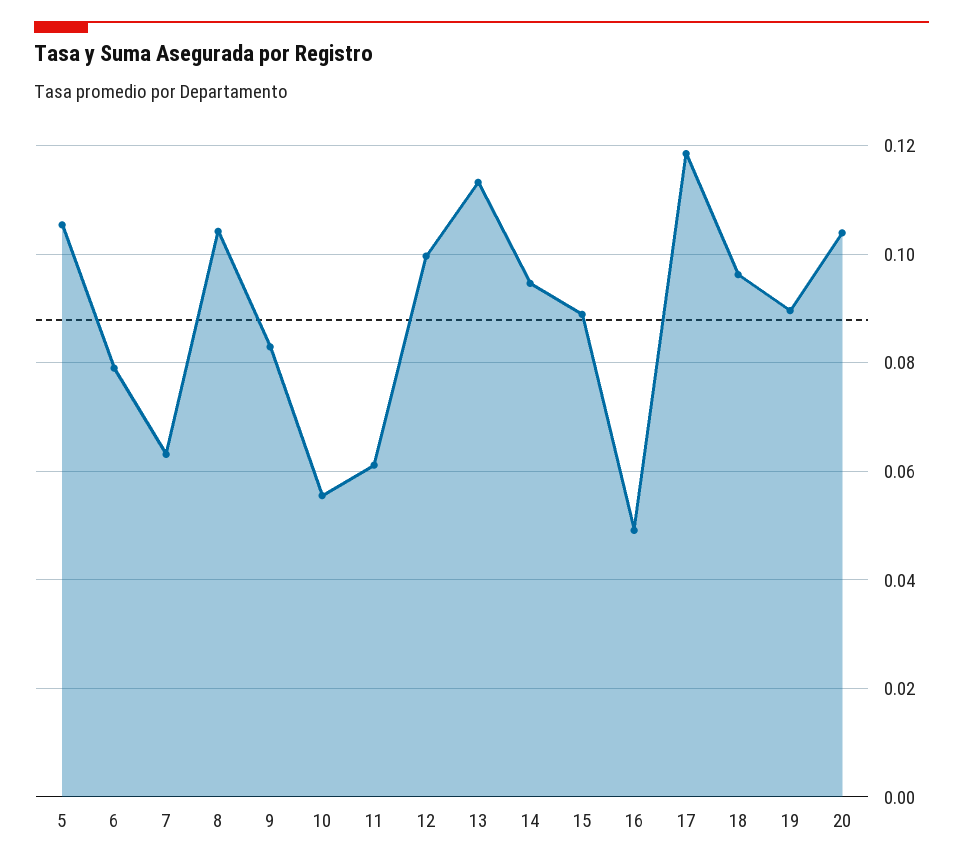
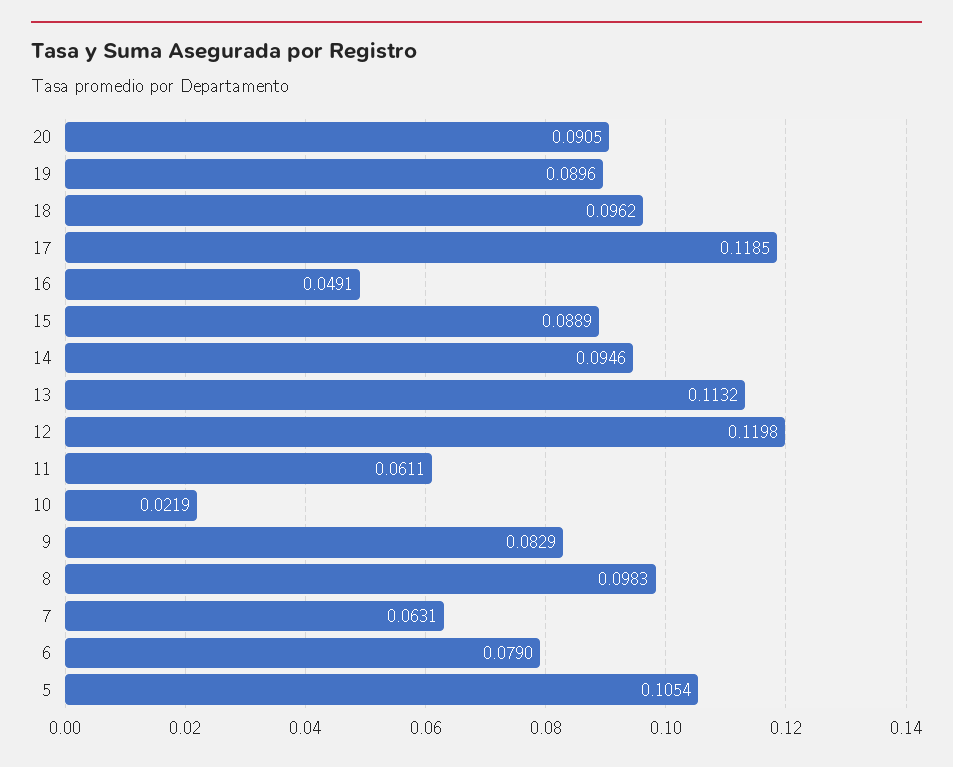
  {
    "5": 0.1054,
    "6": 0.079,
    "7": 0.0631,
-   "8": 0.104,
+   "8": 0.0983,
    "9": 0.0829,
-   "10": 0.056,
+   "10": 0.0219,
    "11": 0.0611,
-   "12": 0.1,
+   "12": 0.1198,
    "13": 0.1132,
    "14": 0.0946,
    "15": 0.0889,
    "16": 0.0491,
    "17": 0.1185,
    "18": 0.0962,
    "19": 0.0896,
-   "20": 0.104
+   "20": 0.0905
  }

